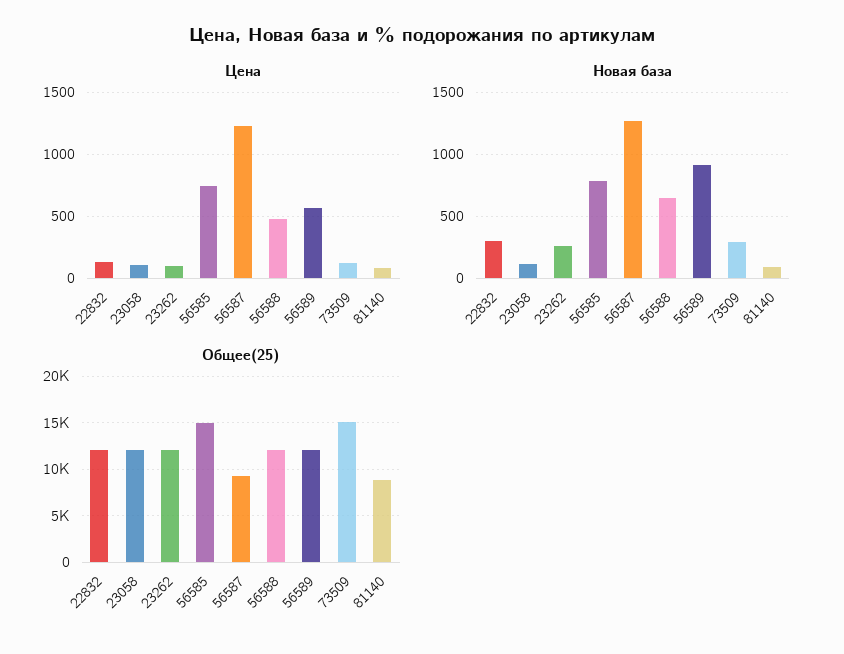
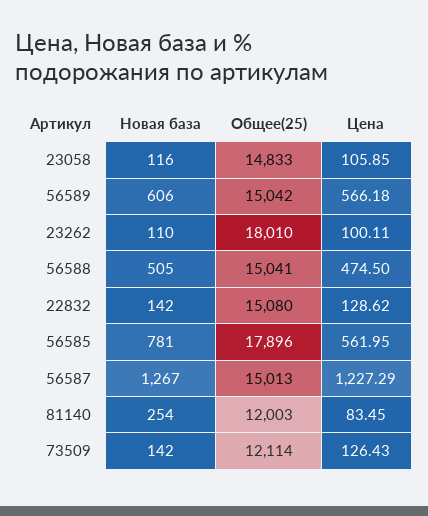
  {
    "Цена": {
      "22832": 128.62,
      "23058": 105.85,
      "23262": 100.11,
-     "56585": 750,
+     "56585": 561.95,
      "56587": 1227.29,
      "56588": 474.5,
      "56589": 566.18,
      "73509": 126.43,
      "81140": 83.45
    },
    "Новая база": {
-     "22832": 300,
+     "22832": 142,
      "23058": 116,
-     "23262": 250,
+     "23262": 110,
      "56585": 781,
      "56587": 1267,
-     "56588": 650,
+     "56588": 505,
-     "56589": 900,
+     "56589": 606,
-     "73509": 300,
+     "73509": 142,
-     "81140": 100
+     "81140": 254
    },
    "Общее(25)": {
-     "22832": 12000,
+     "22832": 15080,
-     "23058": 12000,
+     "23058": 14833,
-     "23262": 12000,
+     "23262": 18010,
-     "56585": 15000,
+     "56585": 17896,
-     "56587": 9000,
+     "56587": 15013,
-     "56588": 12000,
+     "56588": 15041,
-     "56589": 12000,
+     "56589": 15042,
-     "73509": 15000,
+     "73509": 12114,
-     "81140": 9000
+     "81140": 12003
    }
  }

